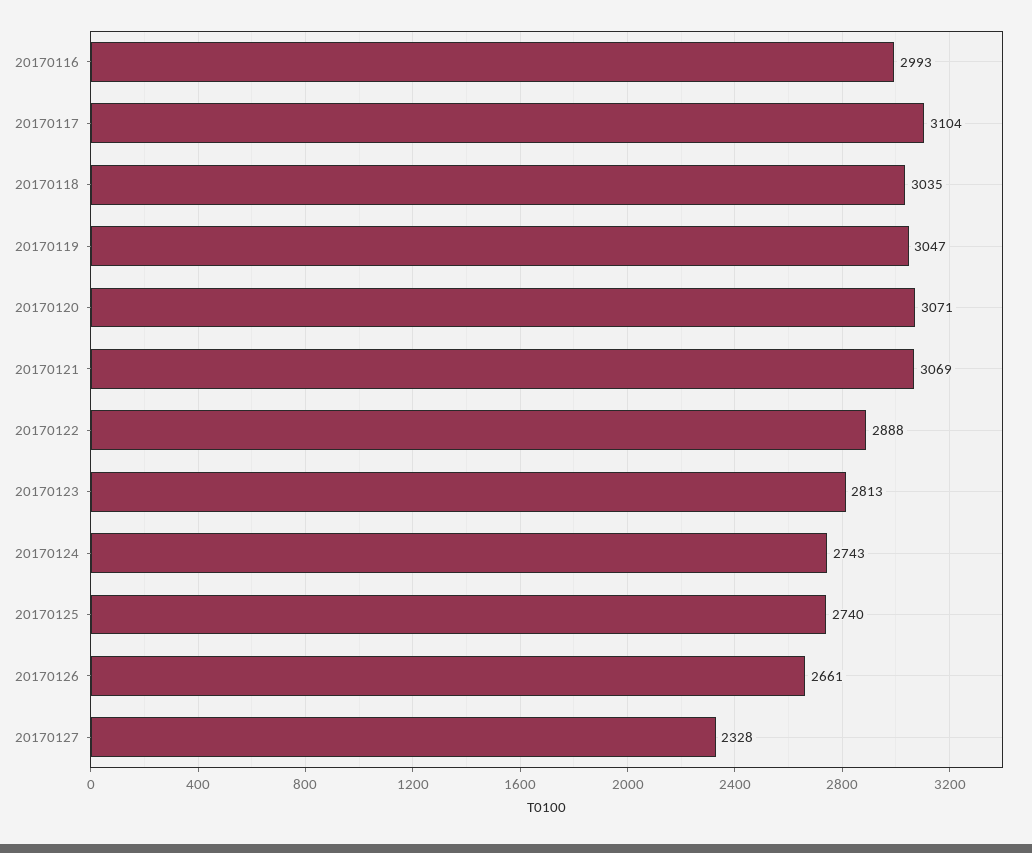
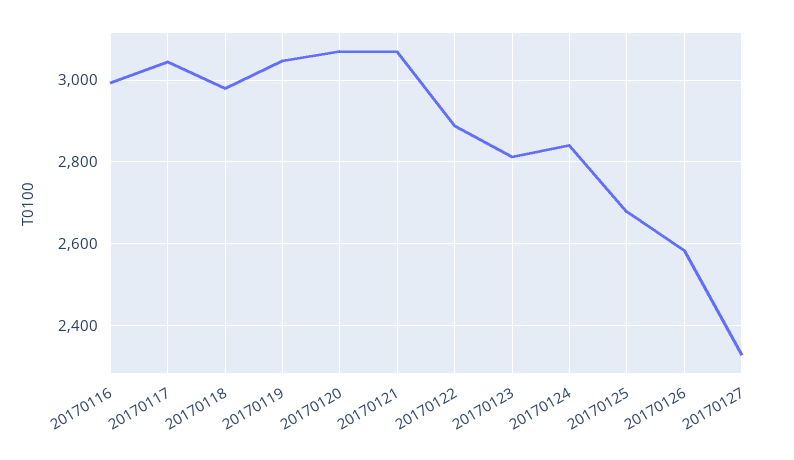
  {
    "20170116": 2993,
-   "20170117": 3104,
+   "20170117": 3040,
-   "20170118": 3035,
+   "20170118": 2980,
    "20170119": 3047,
    "20170120": 3071,
    "20170121": 3069,
    "20170122": 2888,
    "20170123": 2813,
-   "20170124": 2743,
+   "20170124": 2840,
-   "20170125": 2740,
+   "20170125": 2680,
-   "20170126": 2661,
+   "20170126": 2580,
    "20170127": 2328
  }

